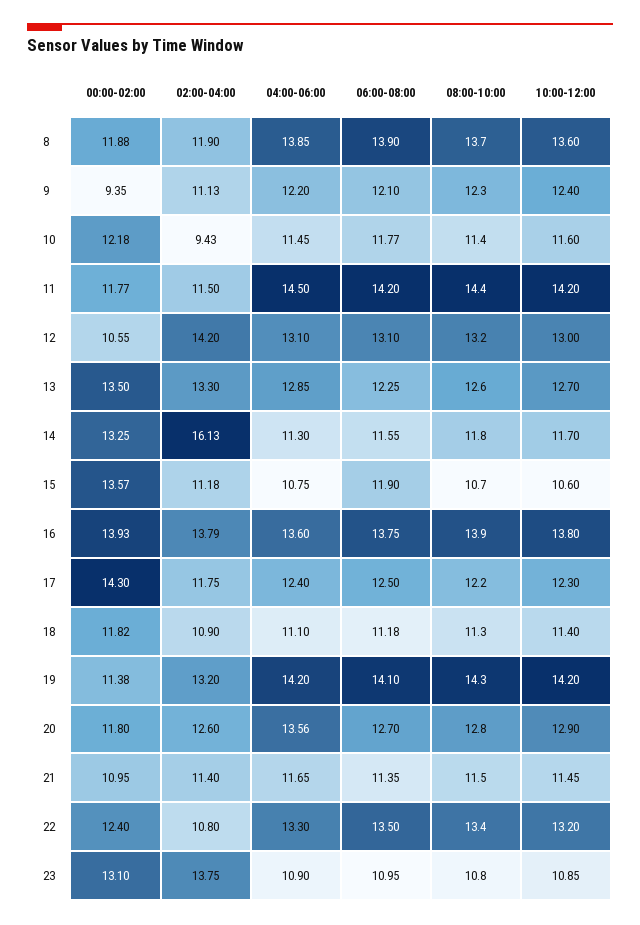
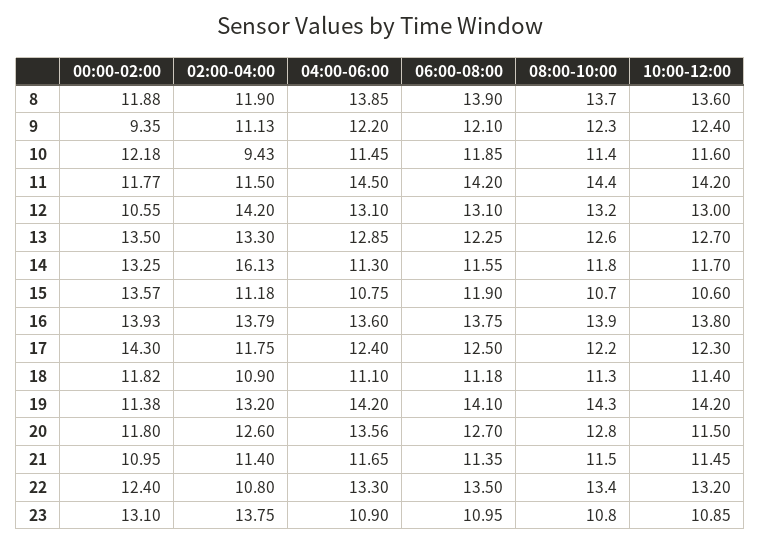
  {
    "00:00-02:00": {
      "8": 11.88,
      "9": 9.35,
      "10": 12.18,
      "11": 11.77,
      "12": 10.55,
      "13": 13.5,
      "14": 13.25,
      "15": 13.57,
      "16": 13.93,
      "17": 14.3,
      "18": 11.82,
      "19": 11.38,
      "20": 11.8,
      "21": 10.95,
      "22": 12.4,
      "23": 13.1
    },
    "02:00-04:00": {
      "8": 11.9,
      "9": 11.13,
      "10": 9.43,
      "11": 11.5,
      "12": 14.2,
      "13": 13.3,
      "14": 16.13,
      "15": 11.18,
      "16": 13.79,
      "17": 11.75,
      "18": 10.9,
      "19": 13.2,
      "20": 12.6,
      "21": 11.4,
      "22": 10.8,
      "23": 13.75
    },
    "04:00-06:00": {
      "8": 13.85,
      "9": 12.2,
      "10": 11.45,
      "11": 14.5,
      "12": 13.1,
      "13": 12.85,
      "14": 11.3,
      "15": 10.75,
      "16": 13.6,
      "17": 12.4,
      "18": 11.1,
      "19": 14.2,
      "20": 13.56,
      "21": 11.65,
      "22": 13.3,
      "23": 10.9
    },
    "06:00-08:00": {
      "8": 13.9,
      "9": 12.1,
-     "10": 11.77,
+     "10": 11.85,
      "11": 14.2,
      "12": 13.1,
      "13": 12.25,
      "14": 11.55,
      "15": 11.9,
      "16": 13.75,
      "17": 12.5,
      "18": 11.18,
      "19": 14.1,
      "20": 12.7,
      "21": 11.35,
      "22": 13.5,
      "23": 10.95
    },
    "08:00-10:00": {
      "8": 13.7,
      "9": 12.3,
      "10": 11.4,
      "11": 14.4,
      "12": 13.2,
      "13": 12.6,
      "14": 11.8,
      "15": 10.7,
      "16": 13.9,
      "17": 12.2,
      "18": 11.3,
      "19": 14.3,
      "20": 12.8,
      "21": 11.5,
      "22": 13.4,
      "23": 10.8
    },
    "10:00-12:00": {
      "8": 13.6,
      "9": 12.4,
      "10": 11.6,
      "11": 14.2,
      "12": 13,
      "13": 12.7,
      "14": 11.7,
      "15": 10.6,
      "16": 13.8,
      "17": 12.3,
      "18": 11.4,
      "19": 14.2,
-     "20": 12.9,
+     "20": 11.5,
      "21": 11.45,
      "22": 13.2,
      "23": 10.85
    }
  }

